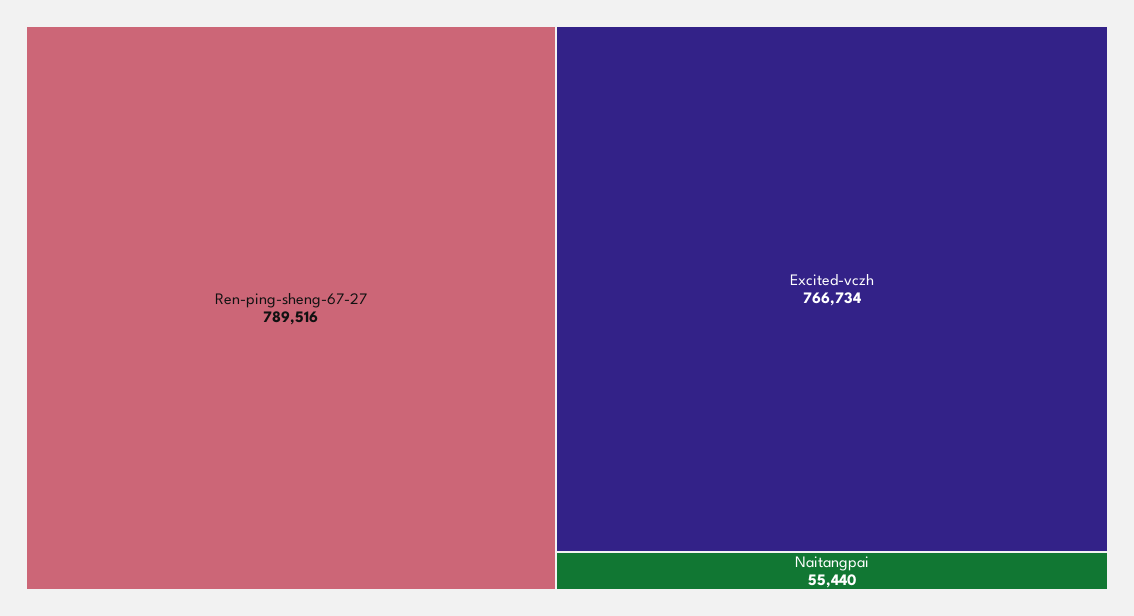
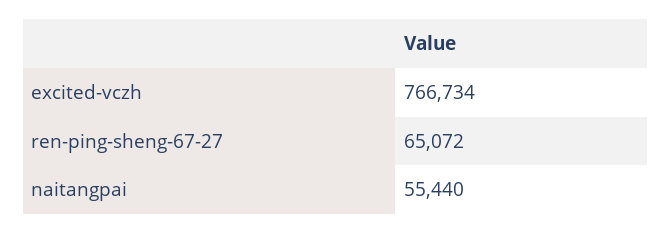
  {
-   "Ren-ping-sheng-67-27": 789516,
+   "Ren-ping-sheng-67-27": 65072,
    "Excited-vczh": 766734,
    "Naitangpai": 55440
  }

